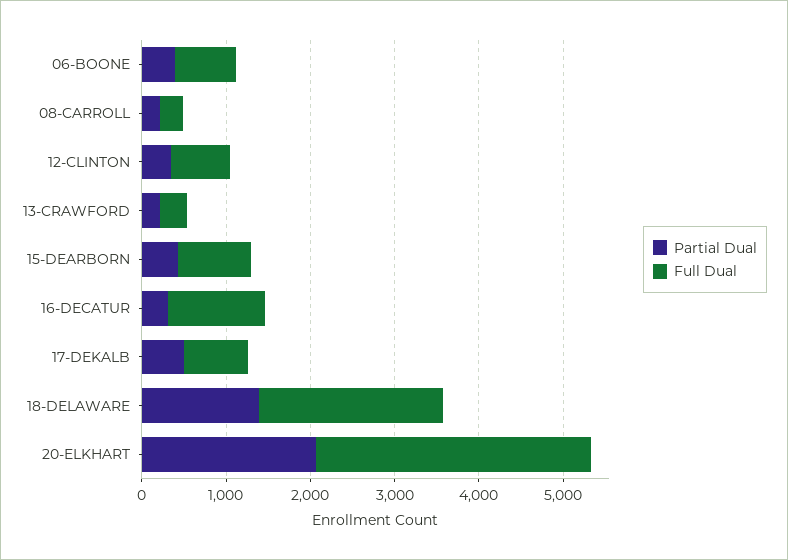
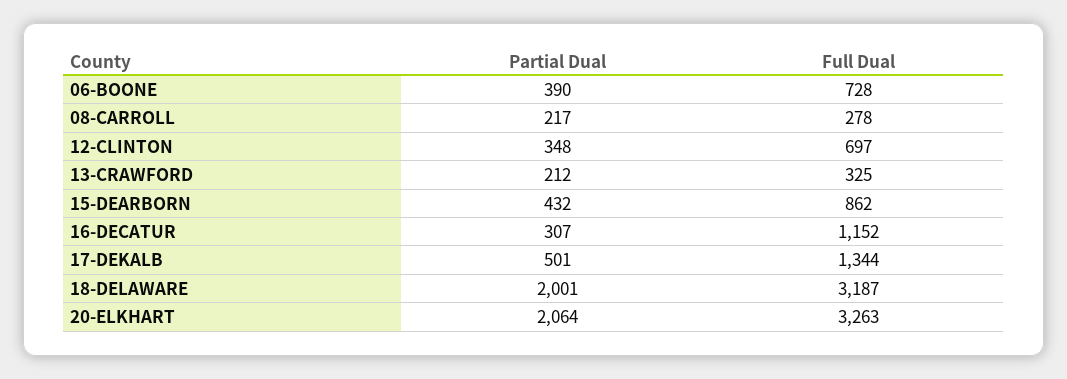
  {
    "Partial Dual": {
      "06-BOONE": 390,
      "08-CARROLL": 217,
      "12-CLINTON": 348,
      "13-CRAWFORD": 212,
      "15-DEARBORN": 432,
      "16-DECATUR": 307,
      "17-DEKALB": 501,
-     "18-DELAWARE": 1400,
+     "18-DELAWARE": 2001,
      "20-ELKHART": 2064
    },
    "Full Dual": {
      "06-BOONE": 728,
      "08-CARROLL": 278,
      "12-CLINTON": 697,
      "13-CRAWFORD": 325,
      "15-DEARBORN": 862,
      "16-DECATUR": 1152,
-     "17-DEKALB": 800,
+     "17-DEKALB": 1344,
-     "18-DELAWARE": 2200,
+     "18-DELAWARE": 3187,
      "20-ELKHART": 3263
    }
  }

